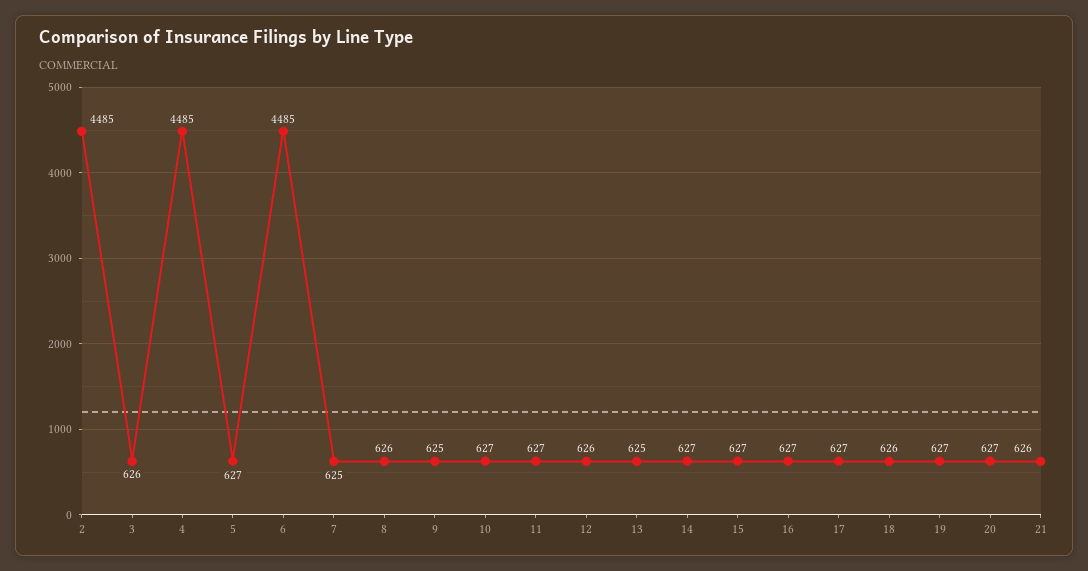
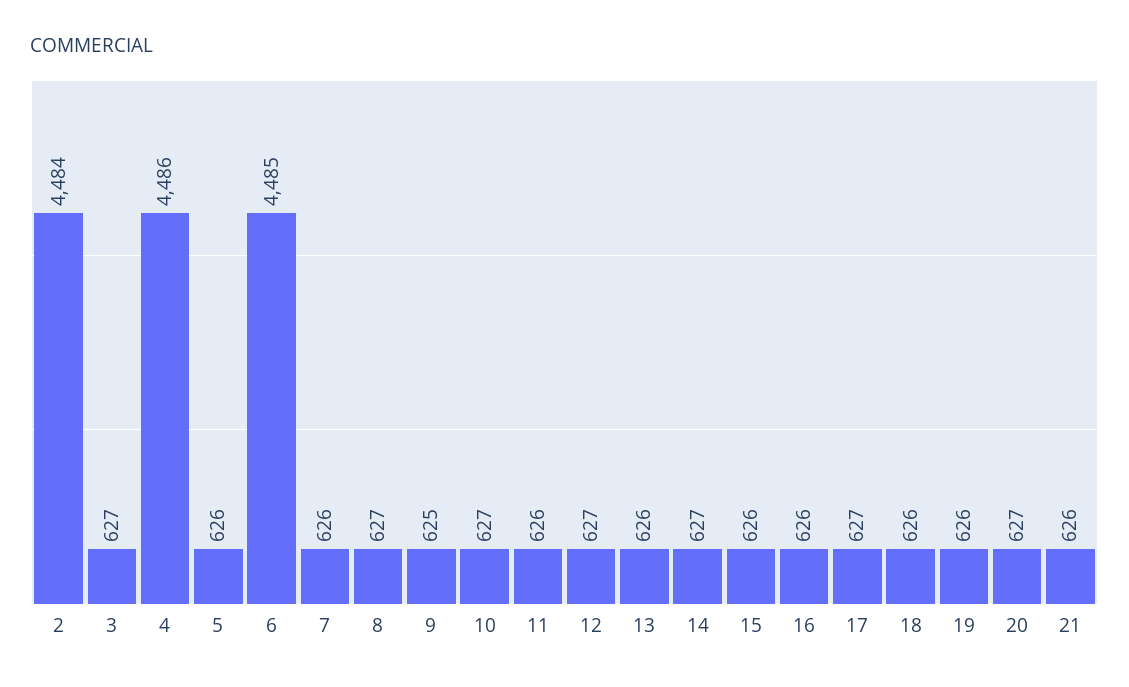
  {
-   "2": 4485,
+   "2": 4484,
-   "3": 626,
+   "3": 627,
-   "4": 4485,
+   "4": 4486,
-   "5": 627,
+   "5": 626,
    "6": 4485,
-   "7": 625,
+   "7": 626,
-   "8": 626,
+   "8": 627,
    "9": 625,
    "10": 627,
-   "11": 627,
+   "11": 626,
-   "12": 626,
+   "12": 627,
-   "13": 625,
+   "13": 626,
    "14": 627,
-   "15": 627,
+   "15": 626,
-   "16": 627,
+   "16": 626,
    "17": 627,
    "18": 626,
-   "19": 627,
+   "19": 626,
    "20": 627,
    "21": 626
  }

